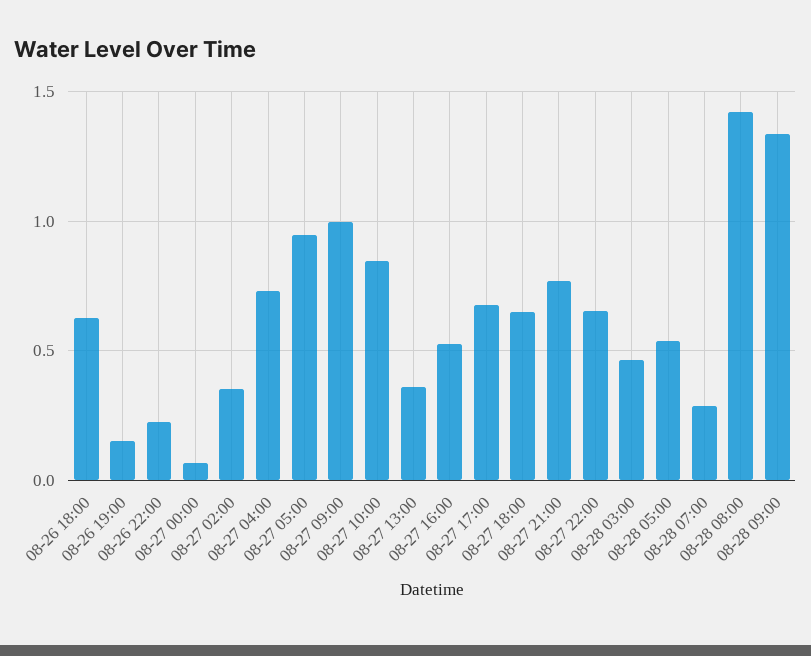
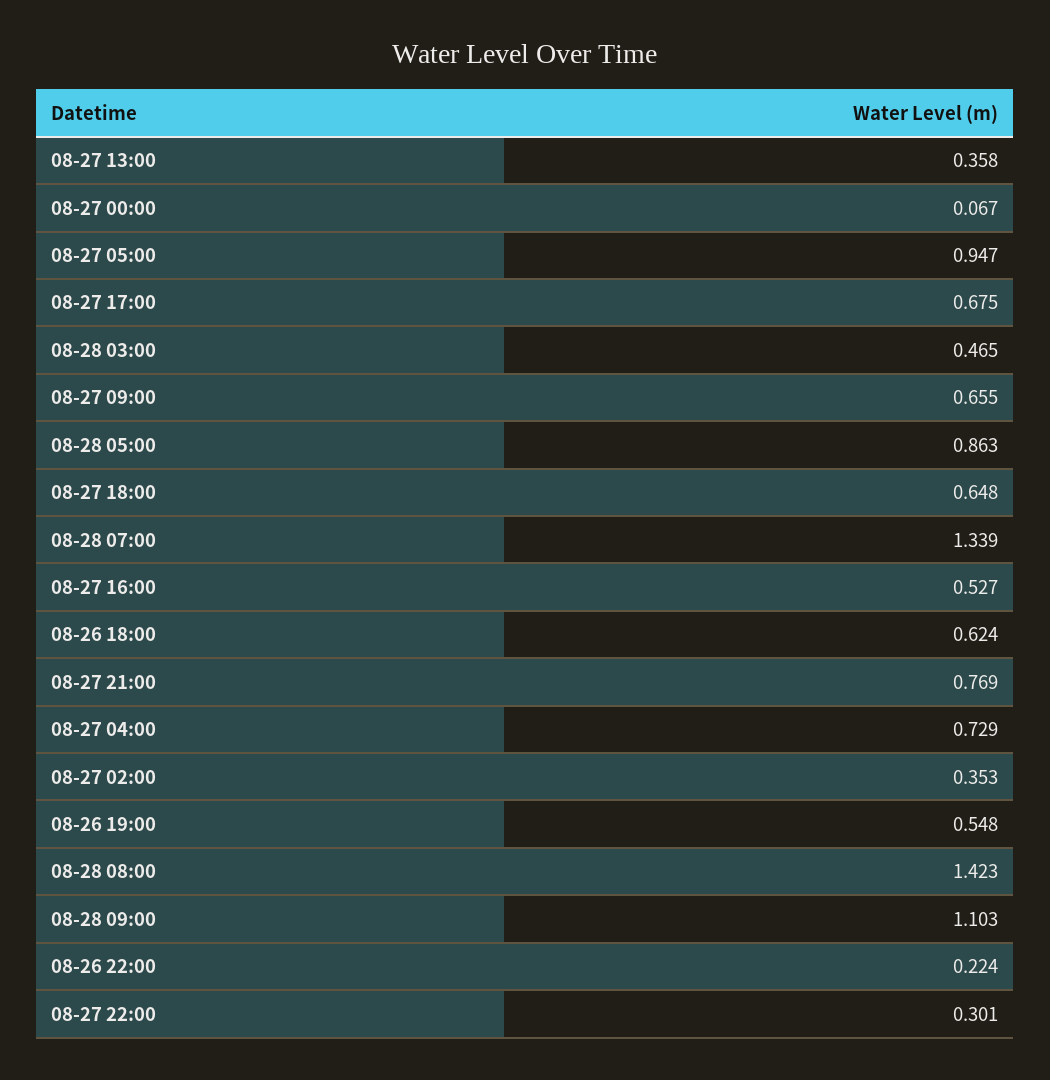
  {
    "08-26 18:00": 0.624,
-   "08-26 19:00": 0.15,
+   "08-26 19:00": 0.548,
    "08-26 22:00": 0.224,
    "08-27 00:00": 0.067,
    "08-27 02:00": 0.353,
    "08-27 04:00": 0.729,
    "08-27 05:00": 0.947,
-   "08-27 09:00": 1,
+   "08-27 09:00": 0.655,
-   "08-27 10:00": 0.85,
    "08-27 13:00": 0.358,
    "08-27 16:00": 0.527,
    "08-27 17:00": 0.675,
    "08-27 18:00": 0.648,
    "08-27 21:00": 0.769,
-   "08-27 22:00": 0.65,
+   "08-27 22:00": 0.301,
    "08-28 03:00": 0.465,
-   "08-28 05:00": 0.55,
+   "08-28 05:00": 0.863,
-   "08-28 07:00": 0.3,
+   "08-28 07:00": 1.339,
    "08-28 08:00": 1.423,
-   "08-28 09:00": 1.35
+   "08-28 09:00": 1.103
  }

